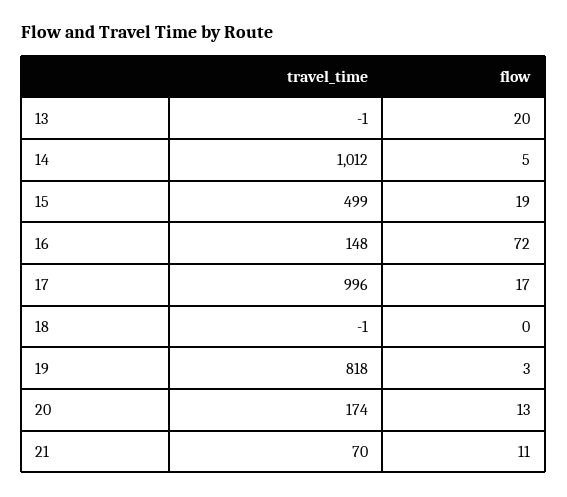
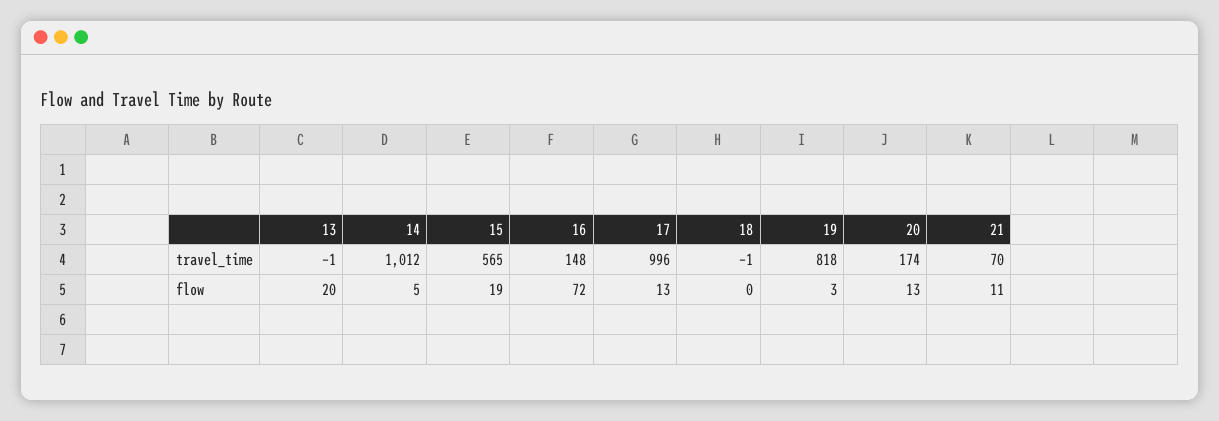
  {
    "travel_time": {
      "13": -1,
      "14": 1012,
-     "15": 499,
+     "15": 565,
      "16": 148,
      "17": 996,
      "18": -1,
      "19": 818,
      "20": 174,
      "21": 70
    },
    "flow": {
      "13": 20,
      "14": 5,
      "15": 19,
      "16": 72,
-     "17": 17,
+     "17": 13,
      "18": 0,
      "19": 3,
      "20": 13,
      "21": 11
    }
  }

